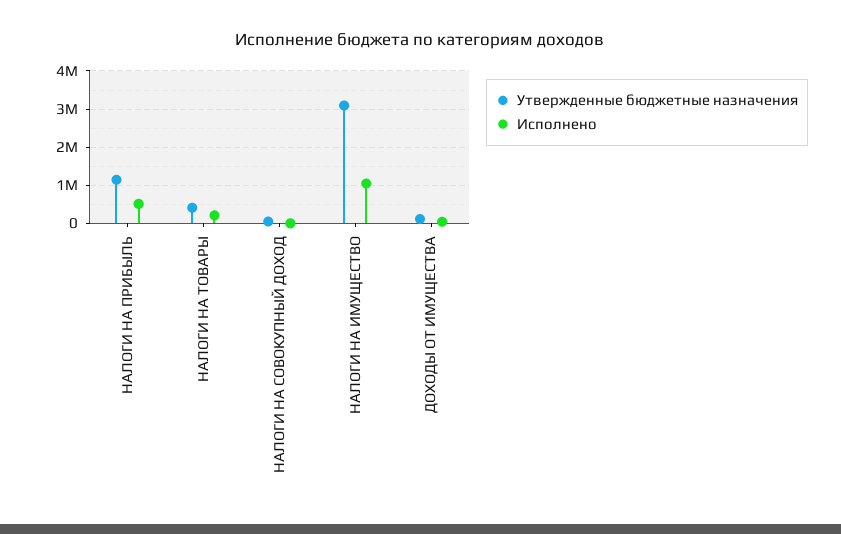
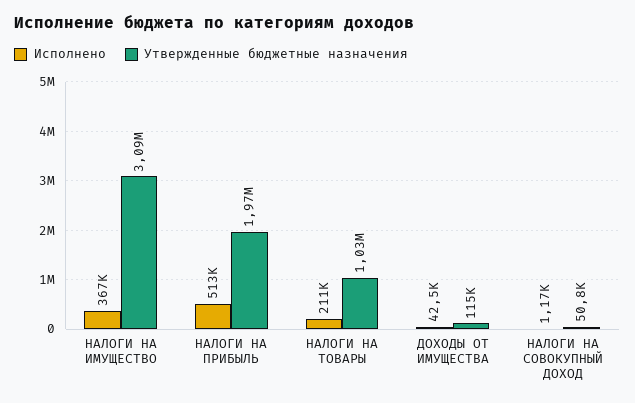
  {
    "Утвержденные бюджетные назначения": {
-     "НАЛОГИ НА ПРИБЫЛЬ": 1200000,
+     "НАЛОГИ НА ПРИБЫЛЬ": 1970000,
-     "НАЛОГИ НА ТОВАРЫ": 400000,
+     "НАЛОГИ НА ТОВАРЫ": 1030000,
      "НАЛОГИ НА СОВОКУПНЫЙ ДОХОД": 50800,
      "НАЛОГИ НА ИМУЩЕСТВО": 3090000,
      "ДОХОДЫ ОТ ИМУЩЕСТВА": 115000
    },
    "Исполнено": {
      "НАЛОГИ НА ПРИБЫЛЬ": 513000,
      "НАЛОГИ НА ТОВАРЫ": 211000,
      "НАЛОГИ НА СОВОКУПНЫЙ ДОХОД": 1170,
-     "НАЛОГИ НА ИМУЩЕСТВО": 1000000,
+     "НАЛОГИ НА ИМУЩЕСТВО": 367000,
      "ДОХОДЫ ОТ ИМУЩЕСТВА": 42500
    }
  }

